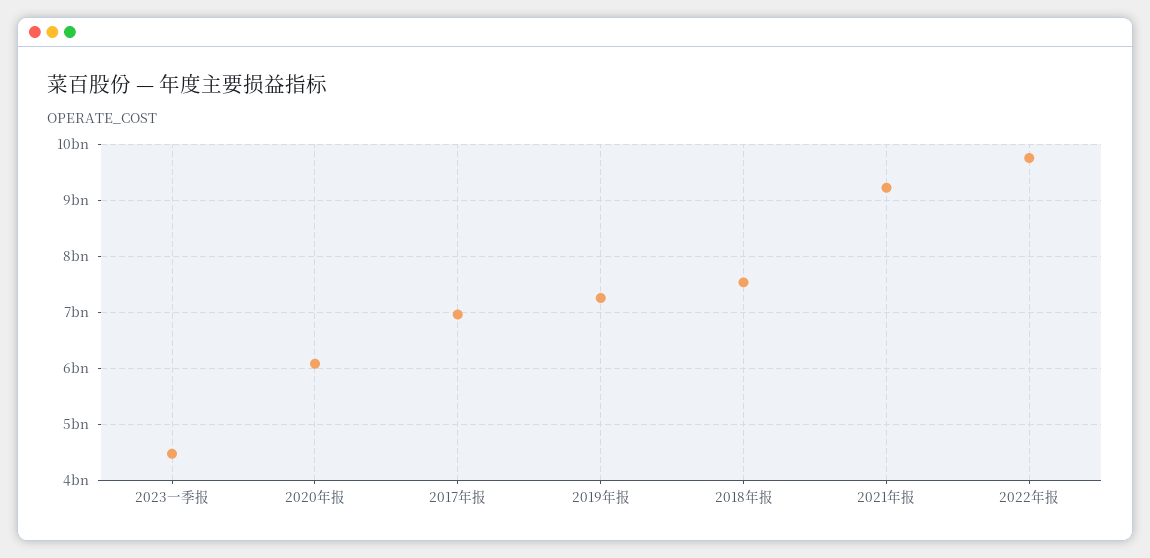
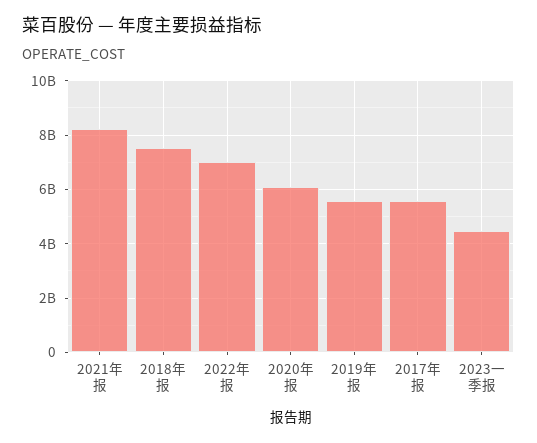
  {
    "2023一季报": 4400000000,
    "2020年报": 6000000000,
-   "2017年报": 7000000000,
+   "2017年报": 5500000000,
-   "2019年报": 7200000000,
+   "2019年报": 5500000000,
    "2018年报": 7600000000,
-   "2021年报": 9200000000,
+   "2021年报": 8250000000,
-   "2022年报": 9800000000
+   "2022年报": 7000000000
  }

